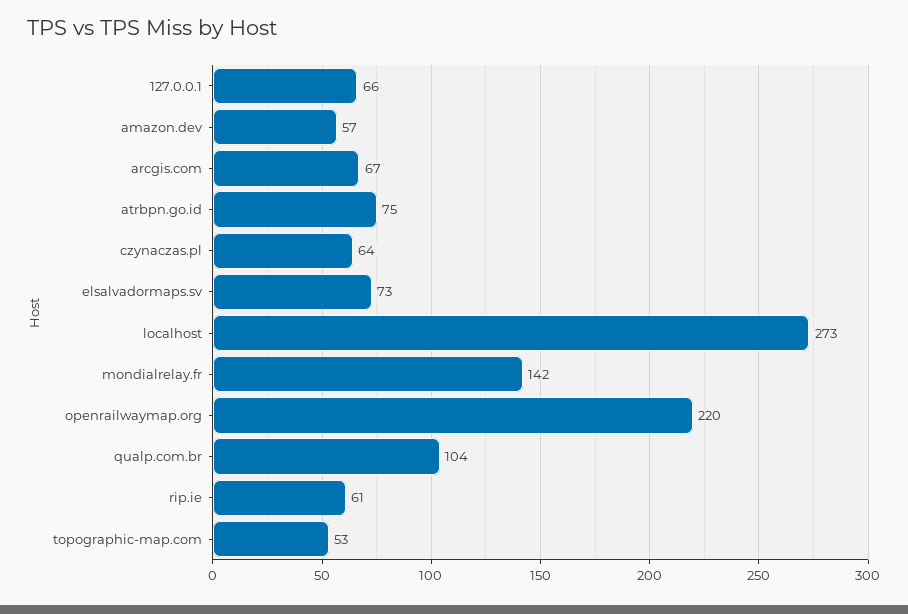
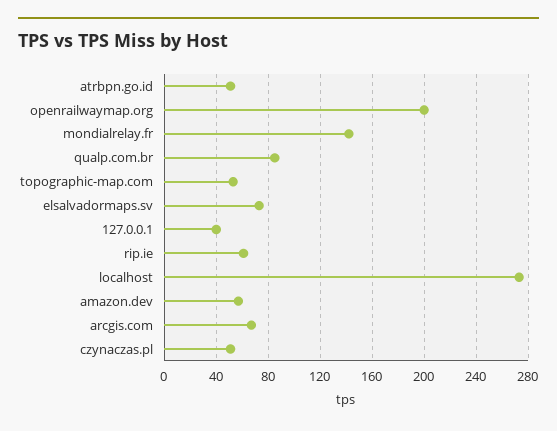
  {
-   "127.0.0.1": 66,
+   "127.0.0.1": 40,
    "amazon.dev": 57,
    "arcgis.com": 67,
-   "atrbpn.go.id": 75,
+   "atrbpn.go.id": 50,
-   "czynaczas.pl": 64,
+   "czynaczas.pl": 50,
    "elsalvadormaps.sv": 73,
    "localhost": 273,
    "mondialrelay.fr": 142,
-   "openrailwaymap.org": 220,
+   "openrailwaymap.org": 200,
-   "qualp.com.br": 104,
+   "qualp.com.br": 85,
    "rip.ie": 61,
    "topographic-map.com": 53
  }

